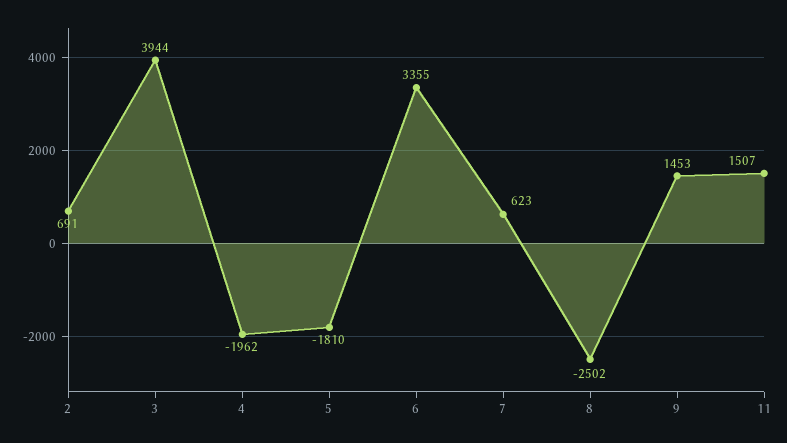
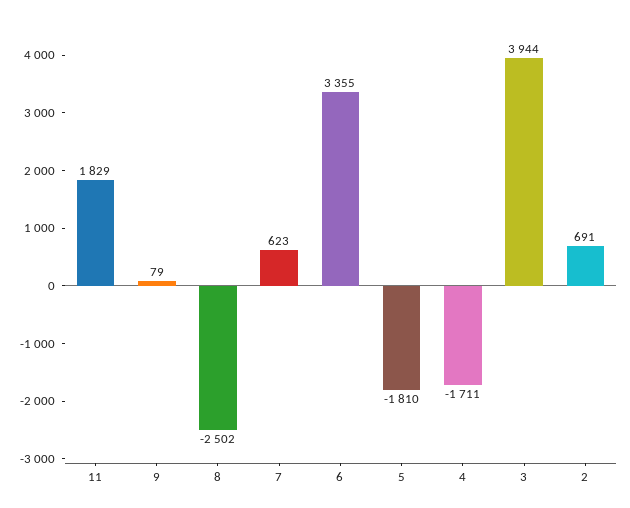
  {
    "2": 691,
    "3": 3944,
-   "4": -1962,
+   "4": -1711,
    "5": -1810,
    "6": 3355,
    "7": 623,
    "8": -2502,
-   "9": 1453,
+   "9": 79,
-   "11": 1507
+   "11": 1829
  }

